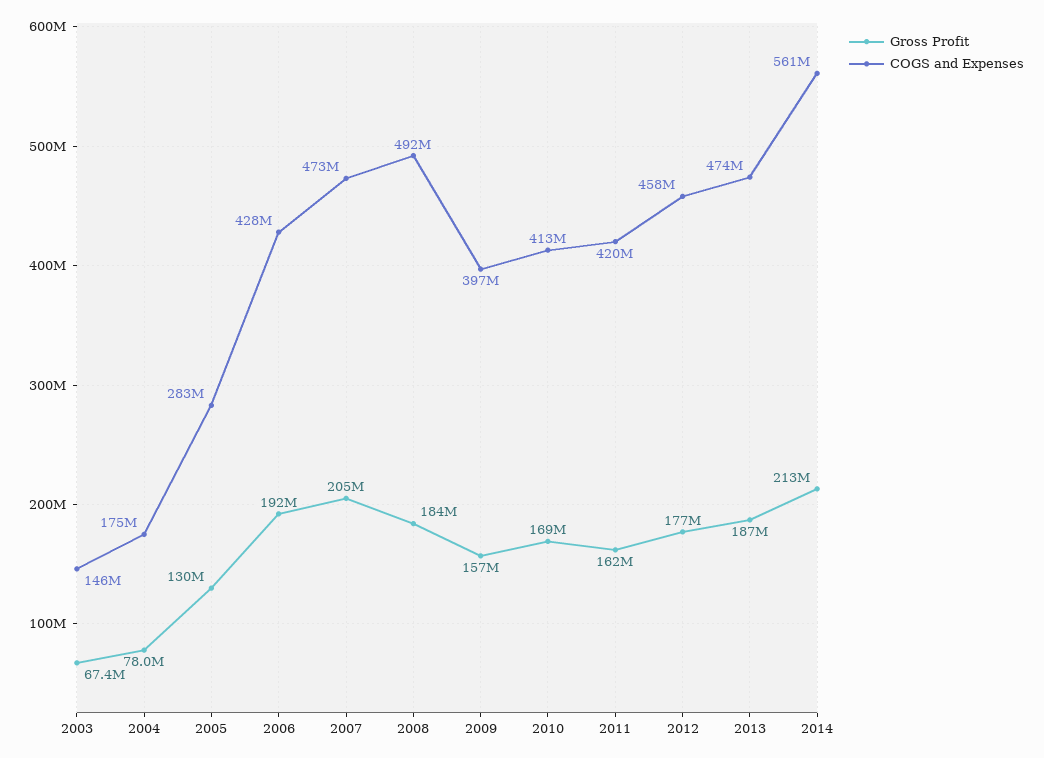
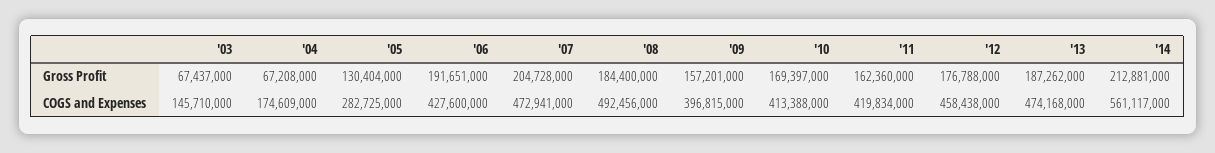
  {
    "Gross Profit": {
      "2003": 67437000,
-     "2004": 78000000,
+     "2004": 67208000,
      "2005": 130404000,
      "2006": 191651000,
      "2007": 204728000,
      "2008": 184400000,
      "2009": 157201000,
      "2010": 169397000,
      "2011": 162360000,
      "2012": 176788000,
      "2013": 187262000,
      "2014": 212881000
    },
    "COGS and Expenses": {
      "2003": 145710000,
      "2004": 174609000,
      "2005": 282725000,
      "2006": 427600000,
      "2007": 472941000,
      "2008": 492456000,
      "2009": 396815000,
      "2010": 413388000,
      "2011": 419834000,
      "2012": 458438000,
      "2013": 474168000,
      "2014": 561117000
    }
  }

